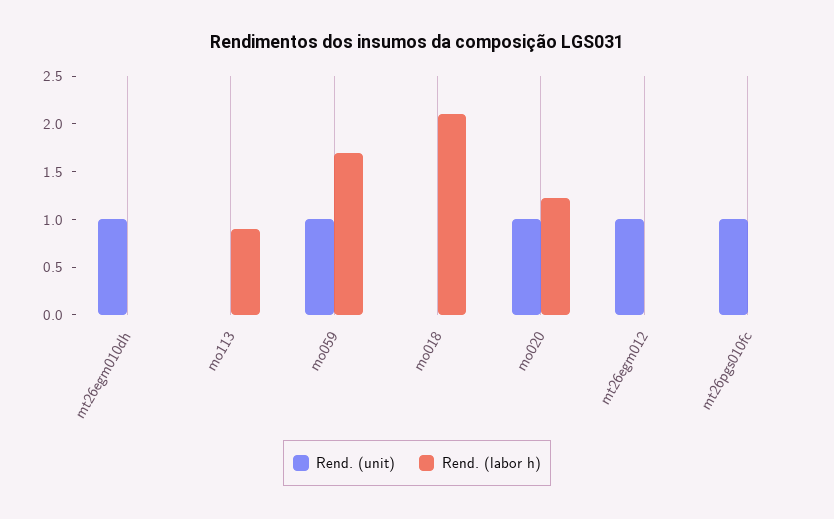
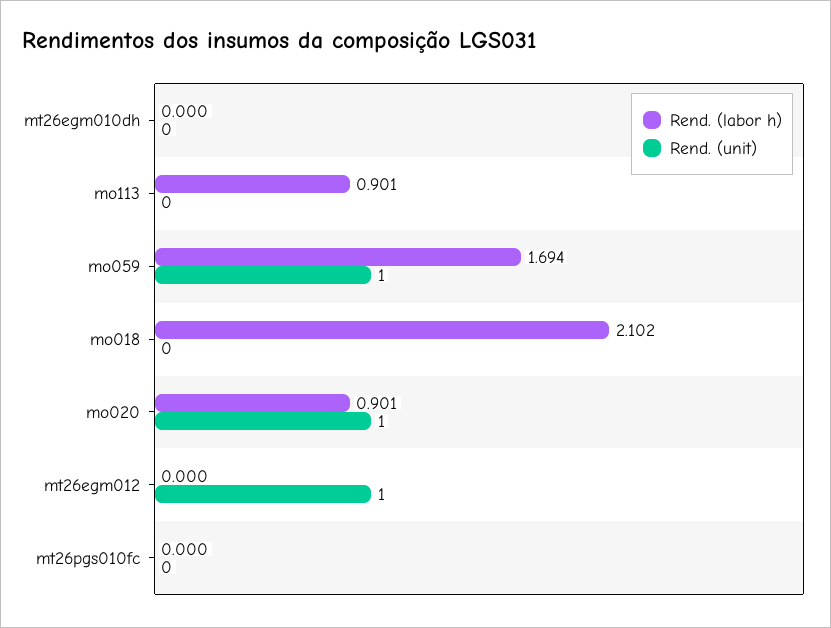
  {
    "Rend. (unit)": {
-     "mt26egm010dh": 1,
+     "mt26egm010dh": 0,
      "mo113": 0,
      "mo059": 1,
      "mo018": 0,
      "mo020": 1,
      "mt26egm012": 1,
-     "mt26pgs010fc": 1
+     "mt26pgs010fc": 0
    },
    "Rend. (labor h)": {
      "mt26egm010dh": 0,
      "mo113": 0.901,
      "mo059": 1.694,
      "mo018": 2.102,
-     "mo020": 1.2,
+     "mo020": 0.901,
      "mt26egm012": 0,
      "mt26pgs010fc": 0
    }
  }

